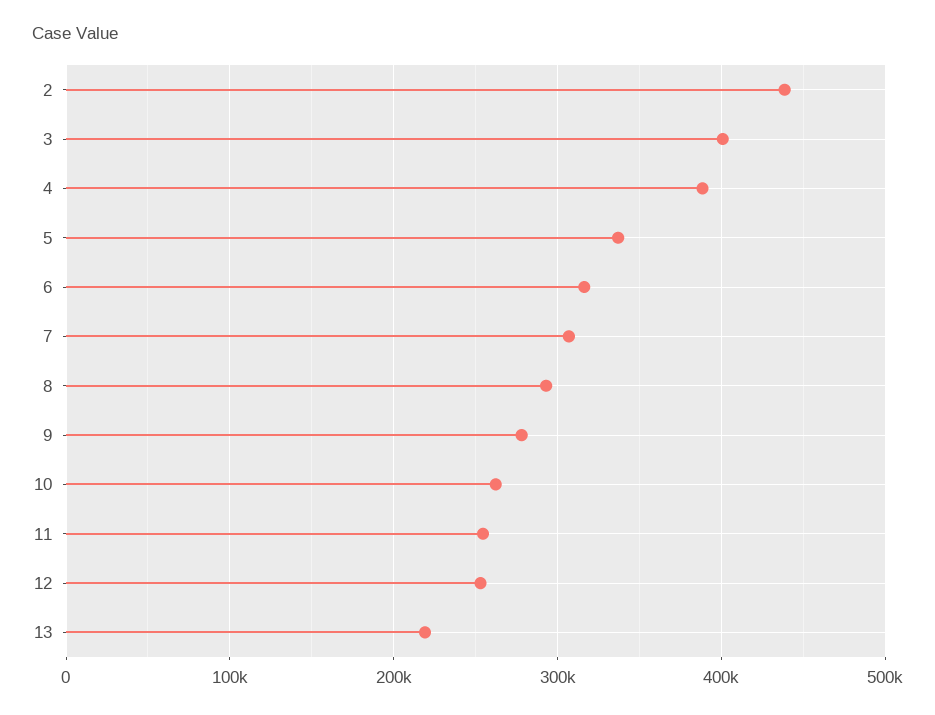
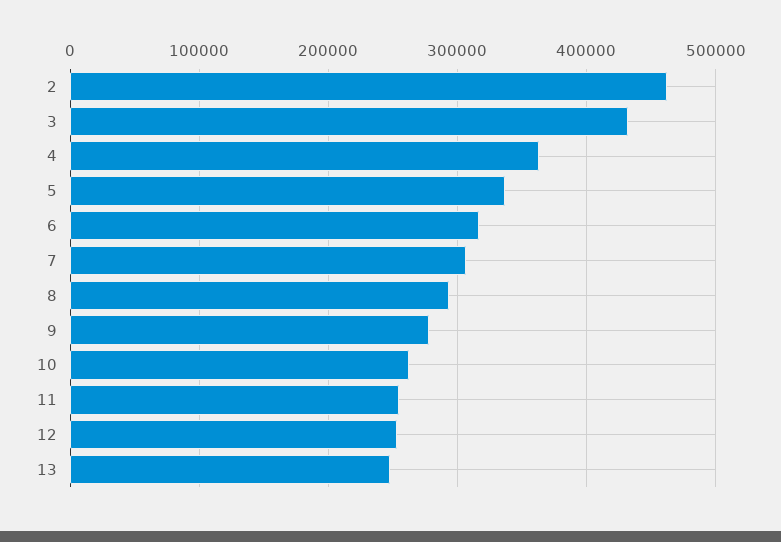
  {
-   "2": 440000,
+   "2": 460000,
-   "3": 400000,
+   "3": 430000,
-   "4": 390000,
+   "4": 360000,
    "5": 340000,
    "6": 320000,
    "7": 310000,
    "8": 290000,
    "9": 280000,
    "10": 260000,
    "11": 250000,
    "12": 250000,
-   "13": 220000
+   "13": 250000
  }

